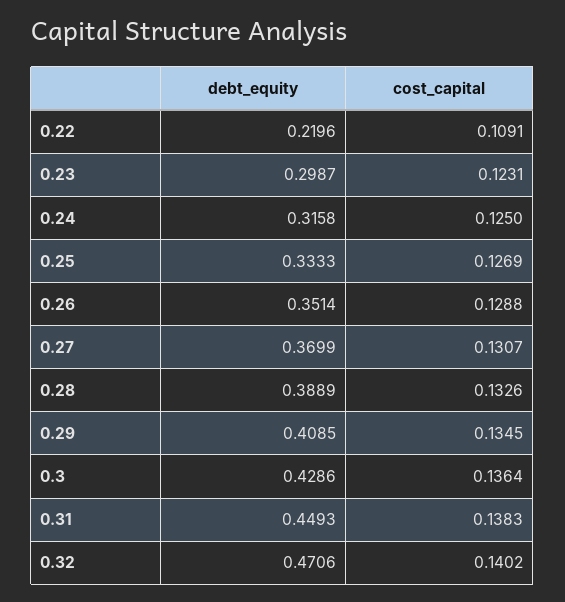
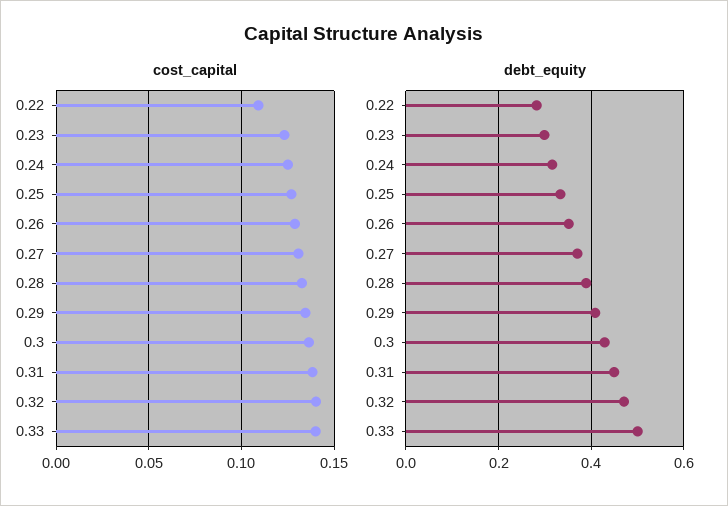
  {
    "debt_equity": {
-     "0.22": 0.2196,
+     "0.22": 0.28,
      "0.23": 0.2987,
      "0.24": 0.3158,
      "0.25": 0.3333,
      "0.26": 0.3514,
      "0.27": 0.3699,
      "0.28": 0.3889,
      "0.29": 0.4085,
      "0.3": 0.4286,
      "0.31": 0.4493,
-     "0.32": 0.4706
+     "0.32": 0.4706,
+     "0.33": 0.5
    },
    "cost_capital": {
      "0.22": 0.1091,
      "0.23": 0.1231,
      "0.24": 0.125,
      "0.25": 0.1269,
      "0.26": 0.1288,
      "0.27": 0.1307,
      "0.28": 0.1326,
      "0.29": 0.1345,
      "0.3": 0.1364,
      "0.31": 0.1383,
-     "0.32": 0.1402
+     "0.32": 0.1402,
+     "0.33": 0.14
    }
  }

